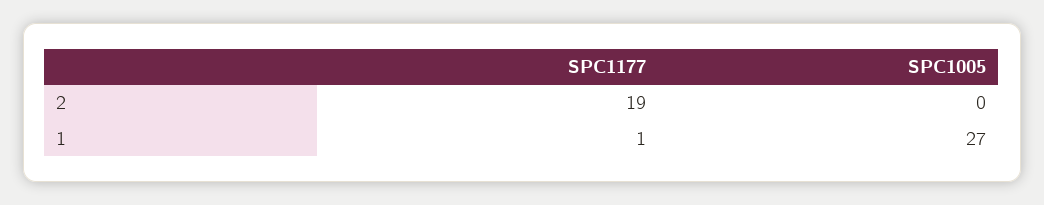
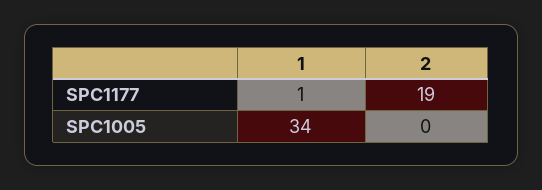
  {
    "SPC1177": {
      "2": 19,
      "1": 1
    },
    "SPC1005": {
      "2": 0,
-     "1": 27
+     "1": 34
    }
  }

